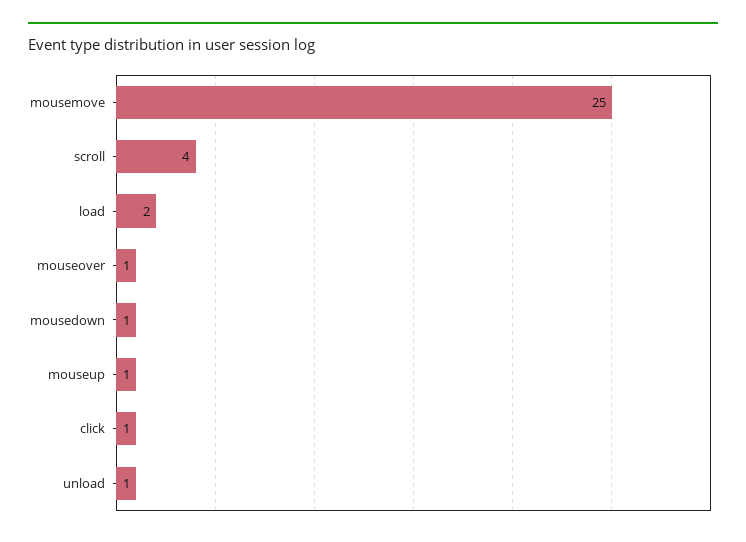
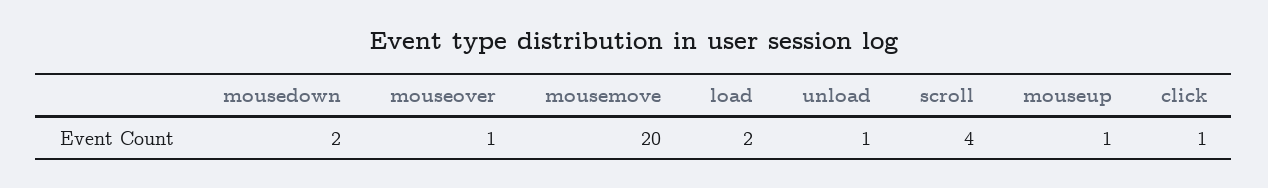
  {
-   "mousemove": 25,
+   "mousemove": 20,
    "scroll": 4,
    "load": 2,
    "mouseover": 1,
-   "mousedown": 1,
+   "mousedown": 2,
    "mouseup": 1,
    "click": 1,
    "unload": 1
  }

